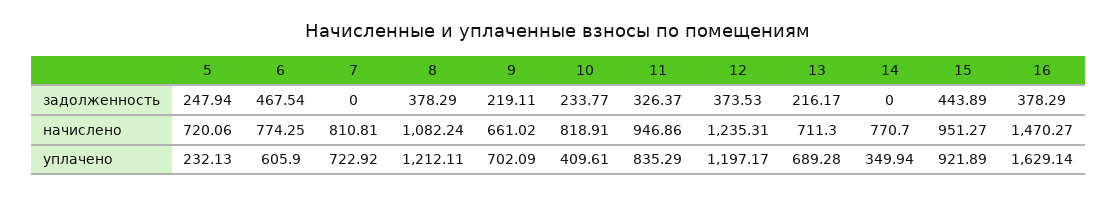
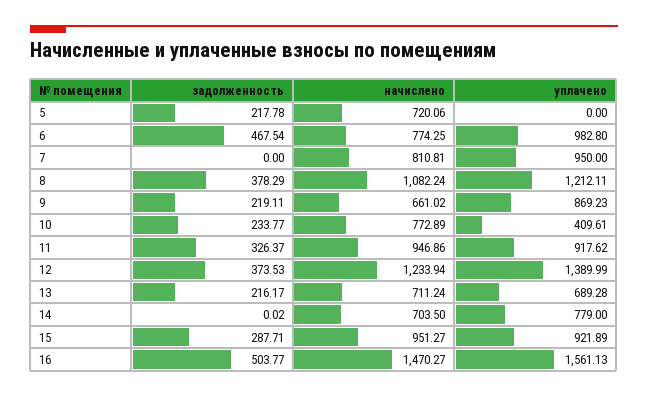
  {
    "5": {
-     "задолженность": 247.94,
+     "задолженность": 217.78,
      "начислено": 720.06,
-     "уплачено": 232.13
+     "уплачено": 0
    },
    "6": {
      "задолженность": 467.54,
      "начислено": 774.25,
-     "уплачено": 605.9
+     "уплачено": 982.8
    },
    "7": {
      "задолженность": 0,
      "начислено": 810.81,
-     "уплачено": 722.92
+     "уплачено": 950
    },
    "8": {
      "задолженность": 378.29,
      "начислено": 1082.24,
      "уплачено": 1212.11
    },
    "9": {
      "задолженность": 219.11,
      "начислено": 661.02,
-     "уплачено": 702.09
+     "уплачено": 869.23
    },
    "10": {
      "задолженность": 233.77,
-     "начислено": 818.91,
+     "начислено": 772.89,
      "уплачено": 409.61
    },
    "11": {
      "задолженность": 326.37,
      "начислено": 946.86,
-     "уплачено": 835.29
+     "уплачено": 917.62
    },
    "12": {
      "задолженность": 373.53,
-     "начислено": 1235.31,
+     "начислено": 1233.94,
-     "уплачено": 1197.17
+     "уплачено": 1389.99
    },
    "13": {
      "задолженность": 216.17,
-     "начислено": 711.3,
+     "начислено": 711.24,
      "уплачено": 689.28
    },
    "14": {
-     "задолженность": 0,
+     "задолженность": 0.02,
-     "начислено": 770.7,
+     "начислено": 703.5,
-     "уплачено": 349.94
+     "уплачено": 779
    },
    "15": {
-     "задолженность": 443.89,
+     "задолженность": 287.71,
      "начислено": 951.27,
      "уплачено": 921.89
    },
    "16": {
-     "задолженность": 378.29,
+     "задолженность": 503.77,
      "начислено": 1470.27,
-     "уплачено": 1629.14
+     "уплачено": 1561.13
    }
  }

